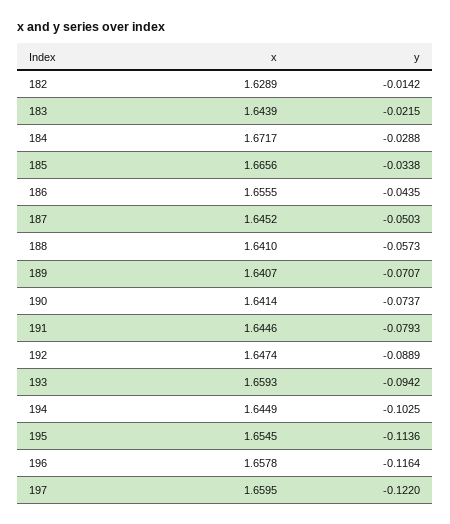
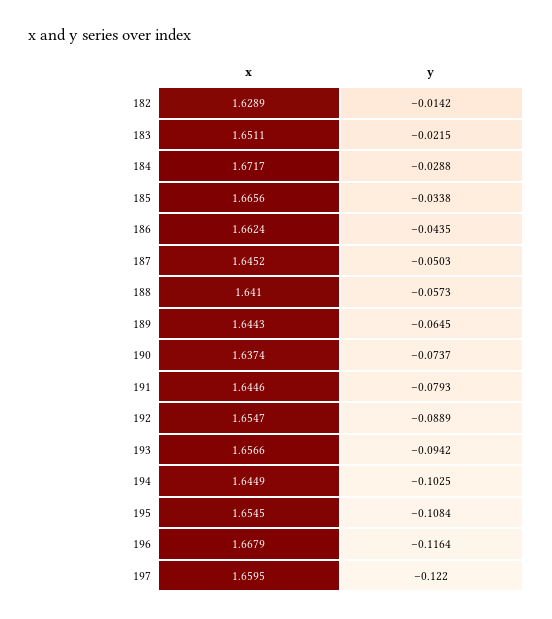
  {
    "x": {
      "182": 1.6289,
-     "183": 1.6439,
+     "183": 1.6511,
      "184": 1.6717,
      "185": 1.6656,
-     "186": 1.6555,
+     "186": 1.6624,
      "187": 1.6452,
      "188": 1.641,
-     "189": 1.6407,
+     "189": 1.6443,
-     "190": 1.6414,
+     "190": 1.6374,
      "191": 1.6446,
-     "192": 1.6474,
+     "192": 1.6547,
-     "193": 1.6593,
+     "193": 1.6566,
      "194": 1.6449,
      "195": 1.6545,
-     "196": 1.6578,
+     "196": 1.6679,
      "197": 1.6595
    },
    "y": {
      "182": -0.0142,
      "183": -0.0215,
      "184": -0.0288,
      "185": -0.0338,
      "186": -0.0435,
      "187": -0.0503,
      "188": -0.0573,
-     "189": -0.0707,
+     "189": -0.0645,
      "190": -0.0737,
      "191": -0.0793,
      "192": -0.0889,
      "193": -0.0942,
      "194": -0.1025,
-     "195": -0.1136,
+     "195": -0.1084,
      "196": -0.1164,
      "197": -0.122
    }
  }

